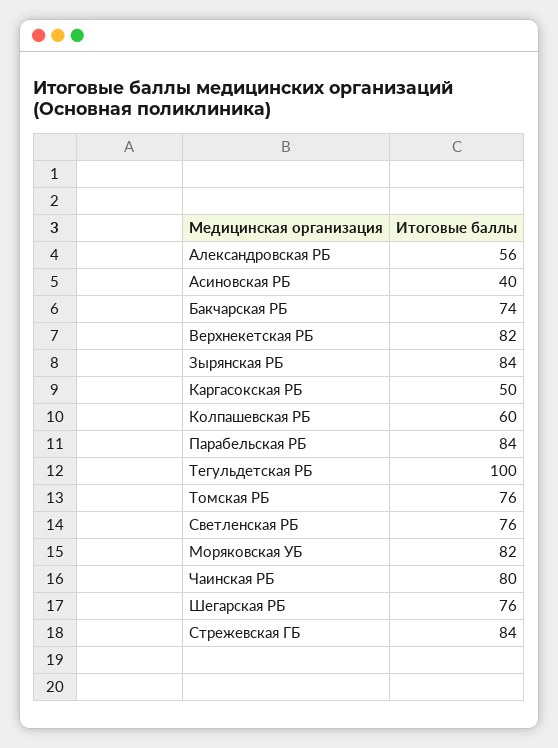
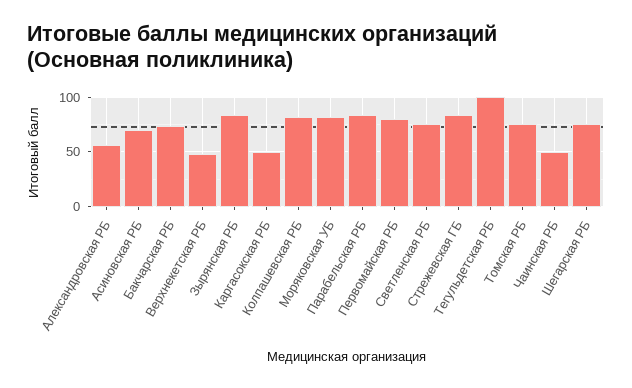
  {
    "Александровская РБ": 56,
-   "Асиновская РБ": 40,
+   "Асиновская РБ": 70,
    "Бакчарская РБ": 74,
-   "Верхнекетская РБ": 82,
+   "Верхнекетская РБ": 50,
    "Зырянская РБ": 84,
    "Каргасокская РБ": 50,
-   "Колпашевская РБ": 60,
+   "Колпашевская РБ": 80,
    "Парабельская РБ": 84,
    "Тегульдетская РБ": 100,
    "Томская РБ": 76,
    "Светленская РБ": 76,
    "Моряковская УБ": 82,
-   "Чаинская РБ": 80,
+   "Чаинская РБ": 50,
    "Шегарская РБ": 76,
-   "Стрежевская ГБ": 84
+   "Стрежевская ГБ": 84,
+   "Первомайская РБ": 80
  }

